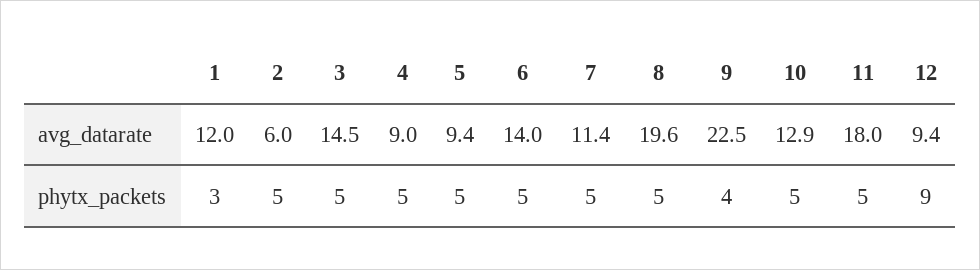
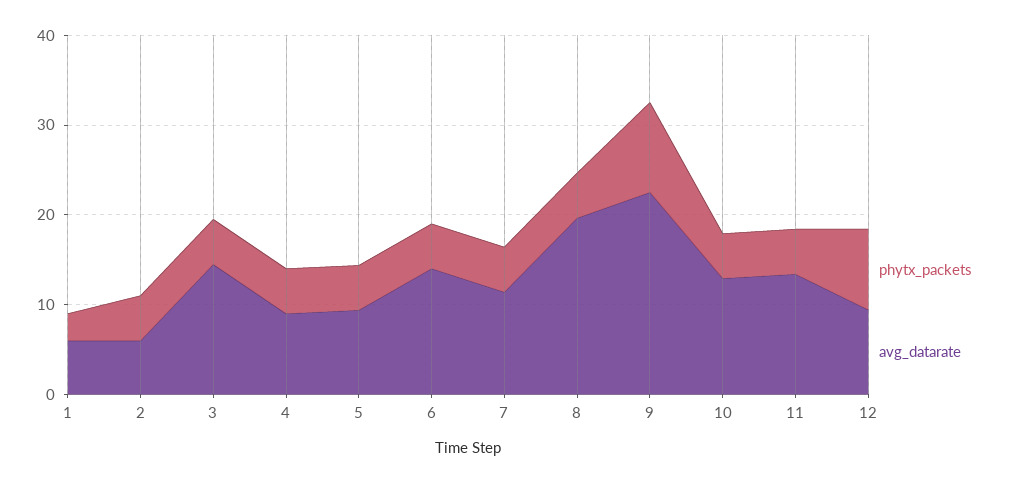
  {
    "avg_datarate": {
-     "1": 12,
+     "1": 6,
      "2": 6,
      "3": 14.5,
      "4": 9,
      "5": 9.4,
      "6": 14,
      "7": 11.4,
      "8": 19.6,
      "9": 22.5,
      "10": 12.9,
-     "11": 18,
+     "11": 14,
      "12": 9.4
    },
    "phytx_packets": {
      "1": 3,
      "2": 5,
      "3": 5,
      "4": 5,
      "5": 5,
      "6": 5,
      "7": 5,
      "8": 5,
-     "9": 4,
+     "9": 10,
      "10": 5,
      "11": 5,
      "12": 9
    }
  }

